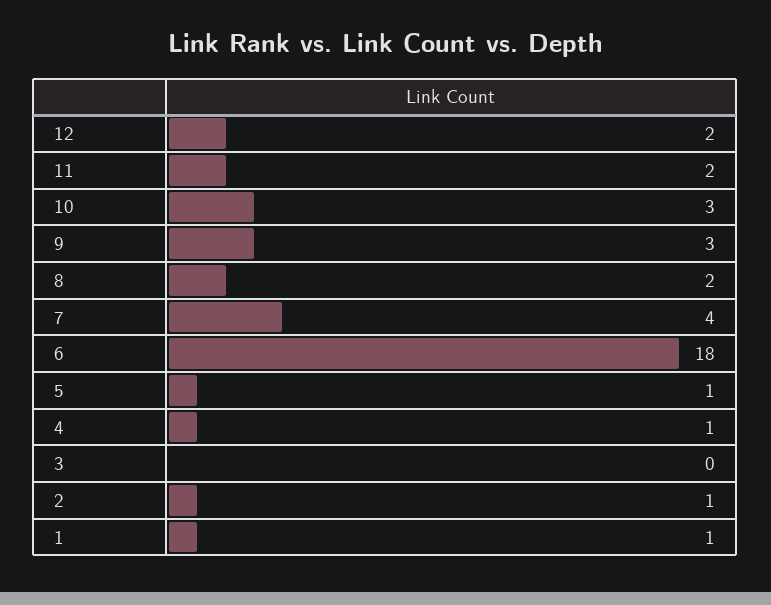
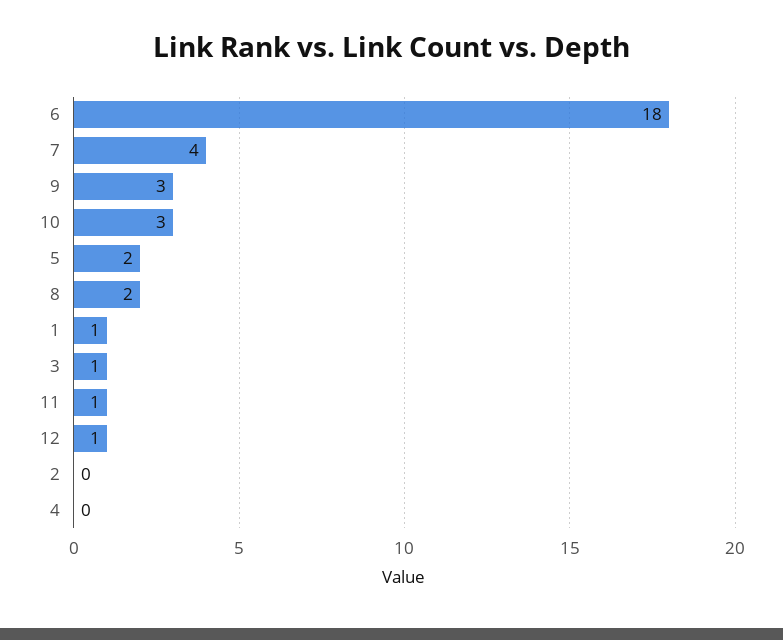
  {
-   "12": 2,
+   "12": 1,
-   "11": 2,
+   "11": 1,
    "10": 3,
    "9": 3,
    "8": 2,
    "7": 4,
    "6": 18,
-   "5": 1,
+   "5": 2,
-   "4": 1,
+   "4": 0,
-   "3": 0,
+   "3": 1,
-   "2": 1,
+   "2": 0,
    "1": 1
  }

